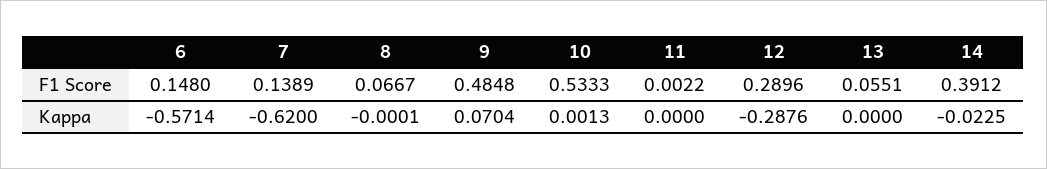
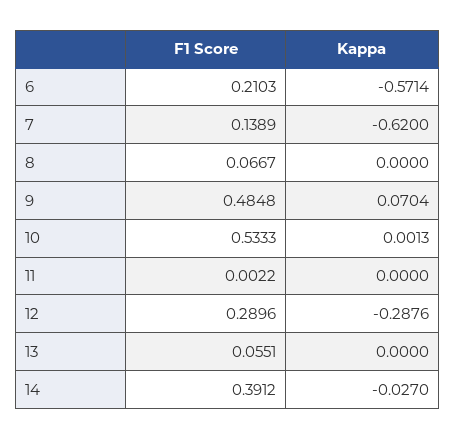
  {
    "6": {
-     "F1 Score": 0.148,
+     "F1 Score": 0.2103,
      "Kappa": -0.5714
    },
    "7": {
      "F1 Score": 0.1389,
      "Kappa": -0.62
    },
    "8": {
      "F1 Score": 0.0667,
-     "Kappa": -0.0001
+     "Kappa": 0
    },
    "9": {
      "F1 Score": 0.4848,
      "Kappa": 0.0704
    },
    "10": {
      "F1 Score": 0.5333,
      "Kappa": 0.0013
    },
    "11": {
      "F1 Score": 0.0022,
      "Kappa": 0
    },
    "12": {
      "F1 Score": 0.2896,
      "Kappa": -0.2876
    },
    "13": {
      "F1 Score": 0.0551,
      "Kappa": 0
    },
    "14": {
      "F1 Score": 0.3912,
-     "Kappa": -0.0225
+     "Kappa": -0.027
    }
  }

